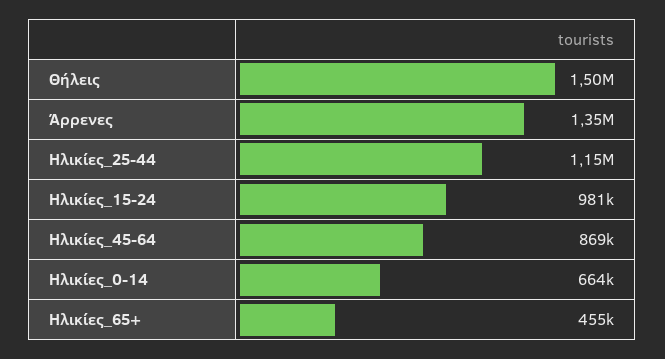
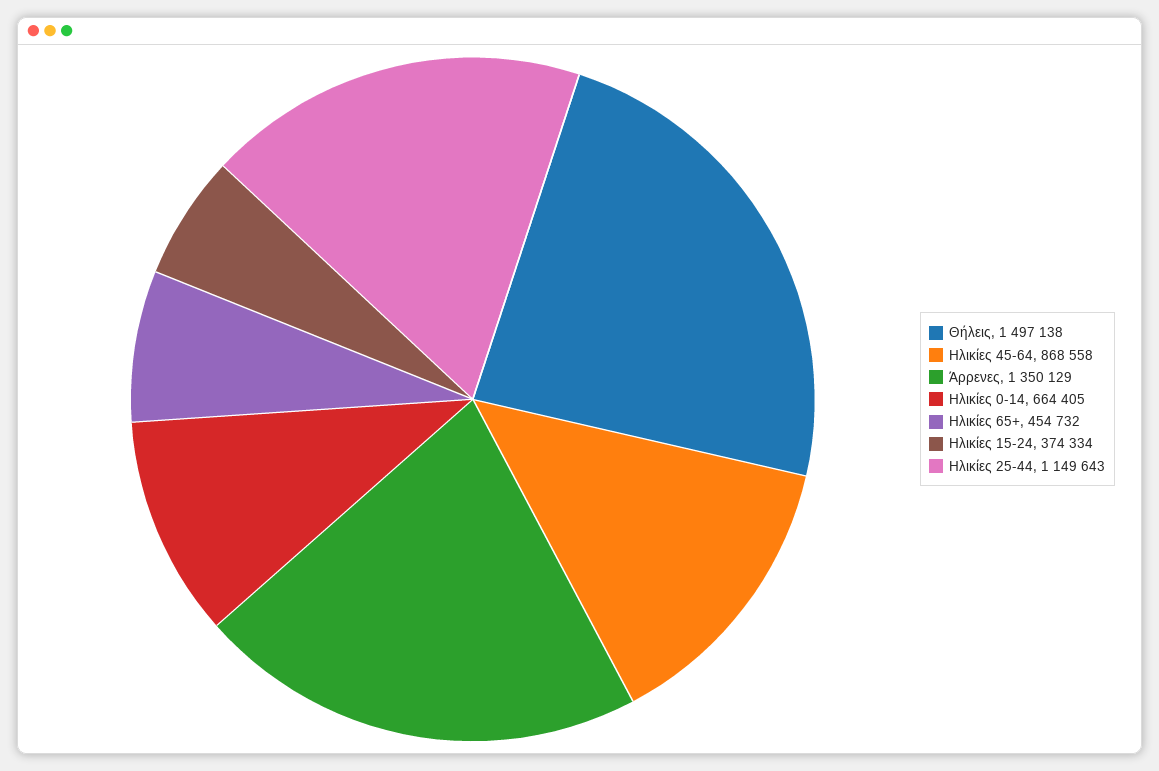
  {
    "Θήλεις": 1497138,
    "Άρρενες": 1350129,
    "Ηλικίες_25-44": 1149643,
-   "Ηλικίες_15-24": 981000,
+   "Ηλικίες_15-24": 374334,
    "Ηλικίες_45-64": 868558,
    "Ηλικίες_0-14": 664405,
    "Ηλικίες_65+": 454732
  }

